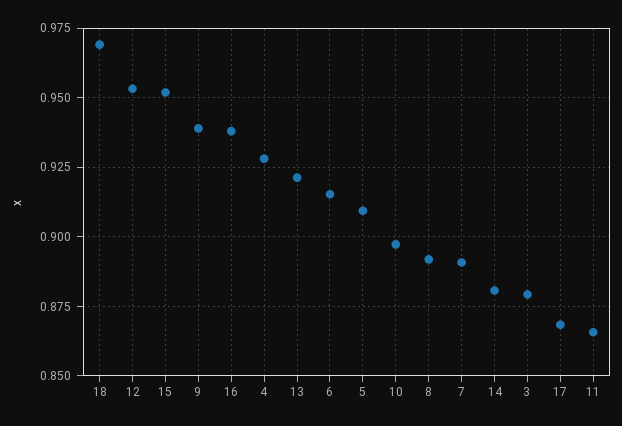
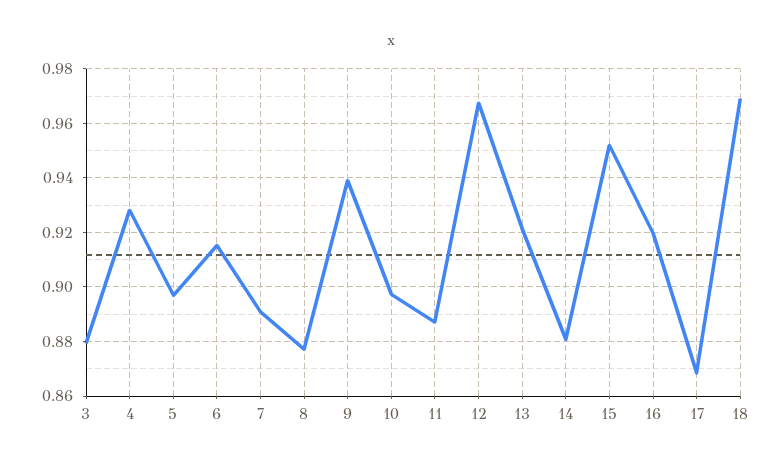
  {
    "18": 0.97,
-   "12": 0.9525,
+   "12": 0.9675,
    "15": 0.9525,
    "9": 0.94,
-   "16": 0.9375,
+   "16": 0.92,
    "4": 0.9275,
    "13": 0.9225,
    "6": 0.915,
-   "5": 0.91,
+   "5": 0.8975,
    "10": 0.8975,
-   "8": 0.8925,
+   "8": 0.8775,
    "7": 0.89,
    "14": 0.88,
    "3": 0.88,
    "17": 0.8675,
-   "11": 0.865
+   "11": 0.8875
  }

